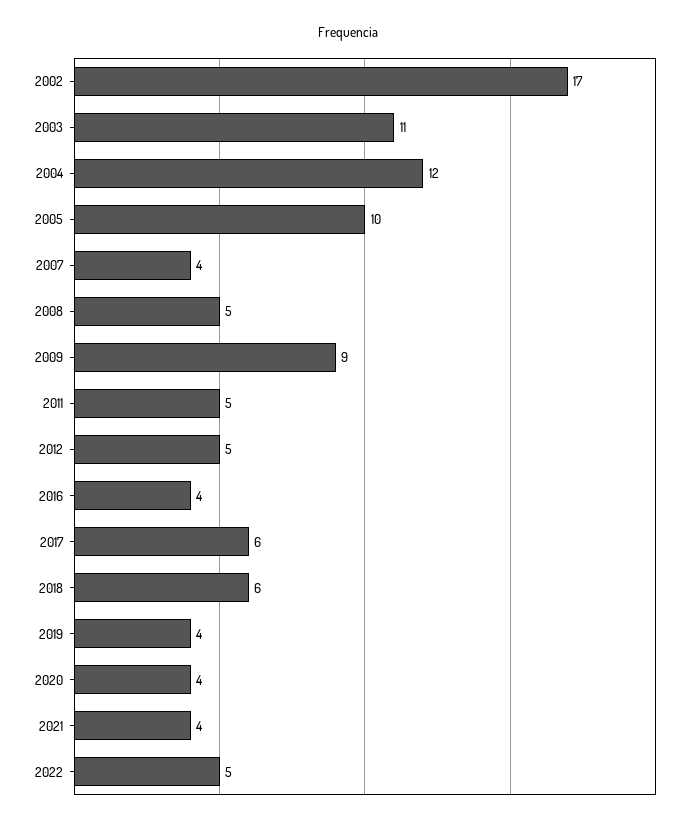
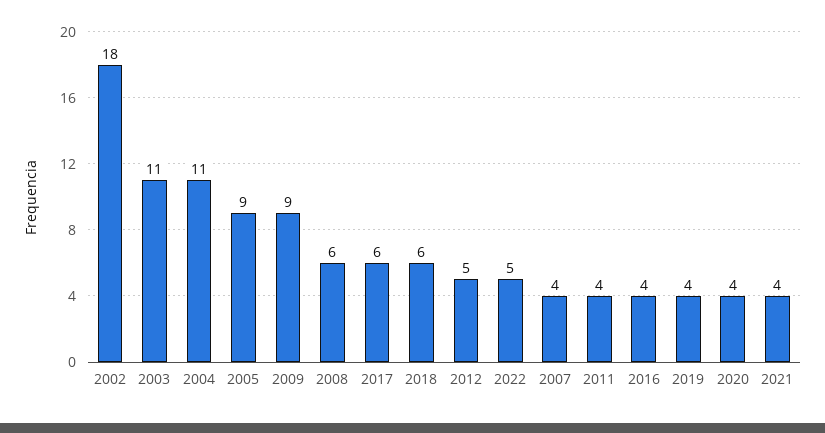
  {
-   "2002": 17,
+   "2002": 18,
    "2003": 11,
-   "2004": 12,
+   "2004": 11,
-   "2005": 10,
+   "2005": 9,
    "2007": 4,
-   "2008": 5,
+   "2008": 6,
    "2009": 9,
-   "2011": 5,
+   "2011": 4,
    "2012": 5,
    "2016": 4,
    "2017": 6,
    "2018": 6,
    "2019": 4,
    "2020": 4,
    "2021": 4,
    "2022": 5
  }

